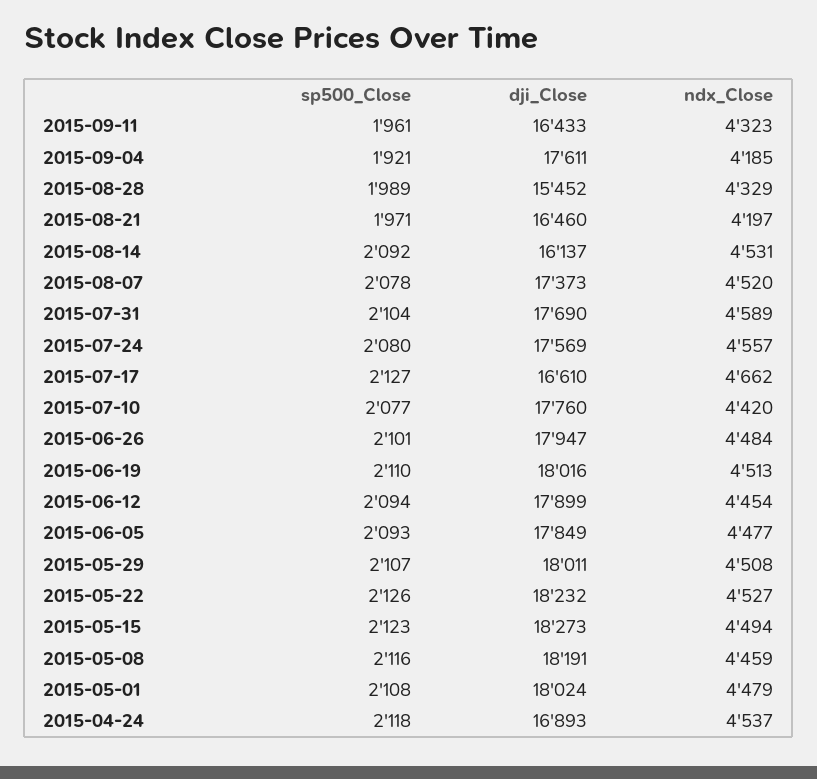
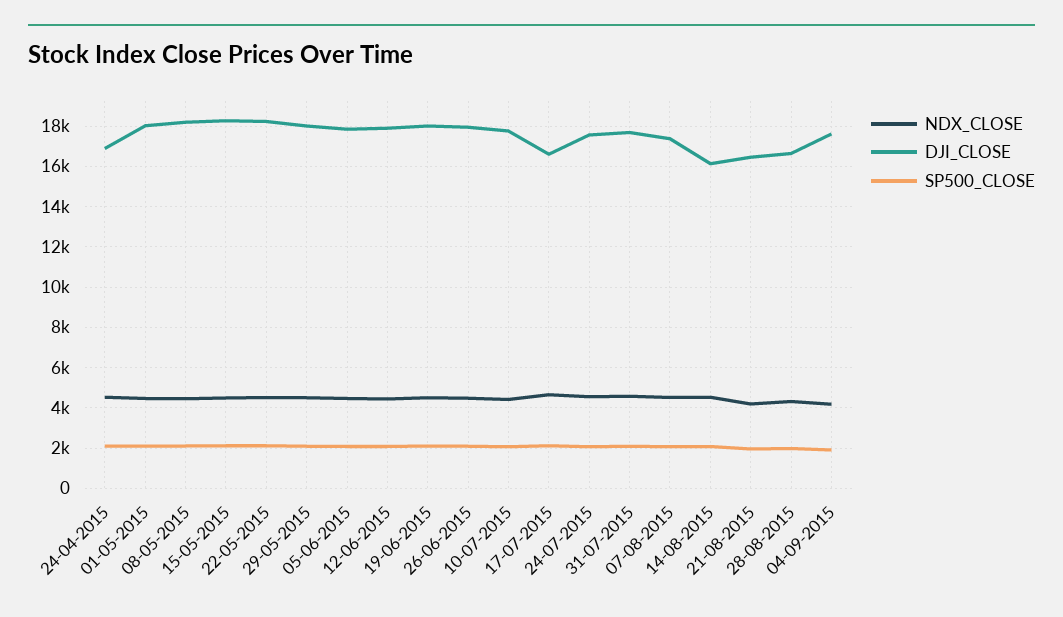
  {
    "sp500_Close": {
-     "2015-09-11": 1961,
      "2015-09-04": 1921,
      "2015-08-28": 1989,
      "2015-08-21": 1971,
      "2015-08-14": 2092,
      "2015-08-07": 2078,
      "2015-07-31": 2104,
      "2015-07-24": 2080,
      "2015-07-17": 2127,
      "2015-07-10": 2077,
      "2015-06-26": 2101,
      "2015-06-19": 2110,
      "2015-06-12": 2094,
      "2015-06-05": 2093,
      "2015-05-29": 2107,
      "2015-05-22": 2126,
      "2015-05-15": 2123,
      "2015-05-08": 2116,
      "2015-05-01": 2108,
      "2015-04-24": 2118
    },
    "dji_Close": {
-     "2015-09-11": 16433,
      "2015-09-04": 17611,
-     "2015-08-28": 15452,
+     "2015-08-28": 16500,
      "2015-08-21": 16460,
      "2015-08-14": 16137,
      "2015-08-07": 17373,
      "2015-07-31": 17690,
      "2015-07-24": 17569,
      "2015-07-17": 16610,
      "2015-07-10": 17760,
      "2015-06-26": 17947,
      "2015-06-19": 18016,
      "2015-06-12": 17899,
      "2015-06-05": 17849,
      "2015-05-29": 18011,
      "2015-05-22": 18232,
      "2015-05-15": 18273,
      "2015-05-08": 18191,
      "2015-05-01": 18024,
      "2015-04-24": 16893
    },
    "ndx_Close": {
-     "2015-09-11": 4323,
      "2015-09-04": 4185,
      "2015-08-28": 4329,
      "2015-08-21": 4197,
      "2015-08-14": 4531,
      "2015-08-07": 4520,
      "2015-07-31": 4589,
      "2015-07-24": 4557,
      "2015-07-17": 4662,
      "2015-07-10": 4420,
      "2015-06-26": 4484,
      "2015-06-19": 4513,
      "2015-06-12": 4454,
      "2015-06-05": 4477,
      "2015-05-29": 4508,
      "2015-05-22": 4527,
      "2015-05-15": 4494,
      "2015-05-08": 4459,
      "2015-05-01": 4479,
      "2015-04-24": 4537
    }
  }

